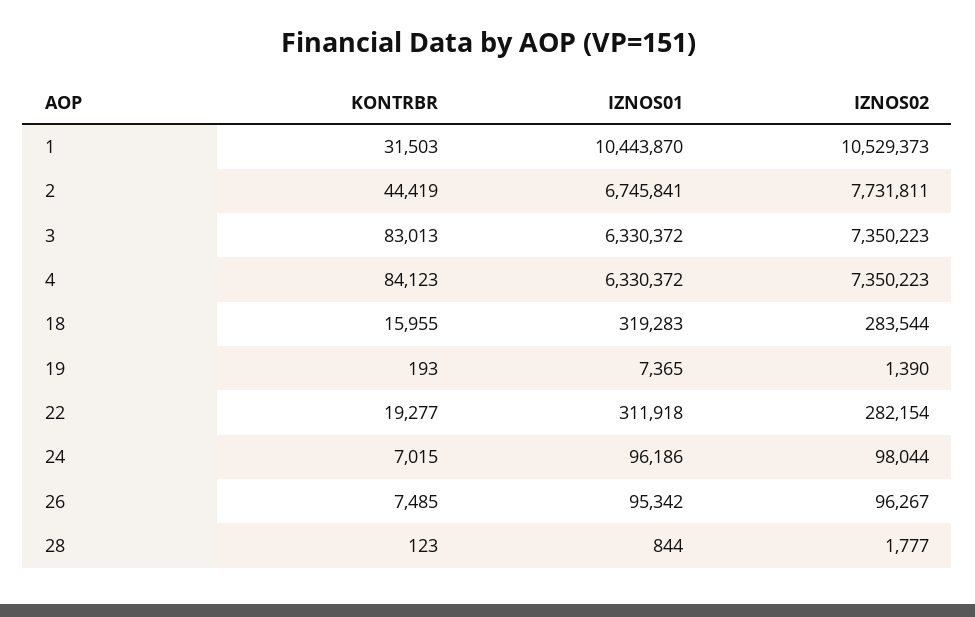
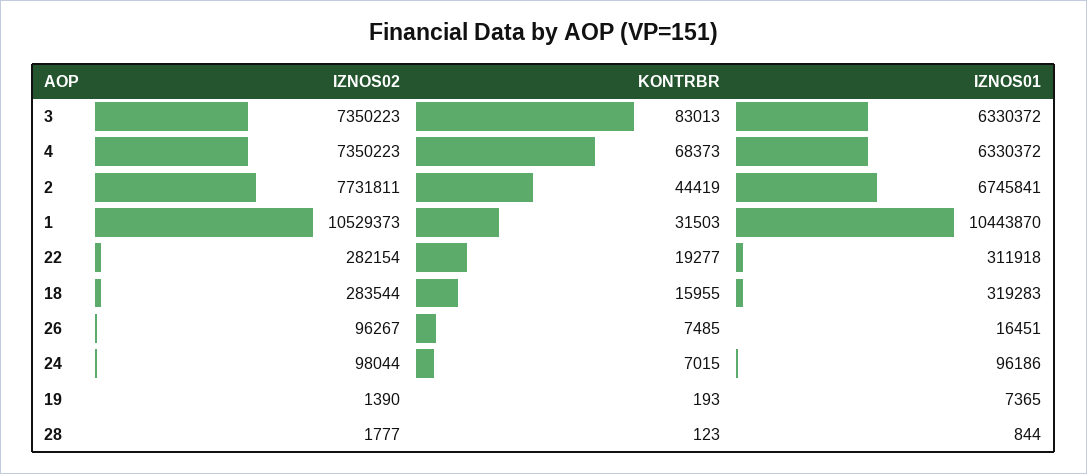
  {
    "KONTRBR": {
      "1": 31503,
      "2": 44419,
      "3": 83013,
-     "4": 84123,
+     "4": 68373,
      "18": 15955,
      "19": 193,
      "22": 19277,
      "24": 7015,
      "26": 7485,
      "28": 123
    },
    "IZNOS01": {
      "1": 10443870,
      "2": 6745841,
      "3": 6330372,
      "4": 6330372,
      "18": 319283,
      "19": 7365,
      "22": 311918,
      "24": 96186,
-     "26": 95342,
+     "26": 16451,
      "28": 844
    },
    "IZNOS02": {
      "1": 10529373,
      "2": 7731811,
      "3": 7350223,
      "4": 7350223,
      "18": 283544,
      "19": 1390,
      "22": 282154,
      "24": 98044,
      "26": 96267,
      "28": 1777
    }
  }

